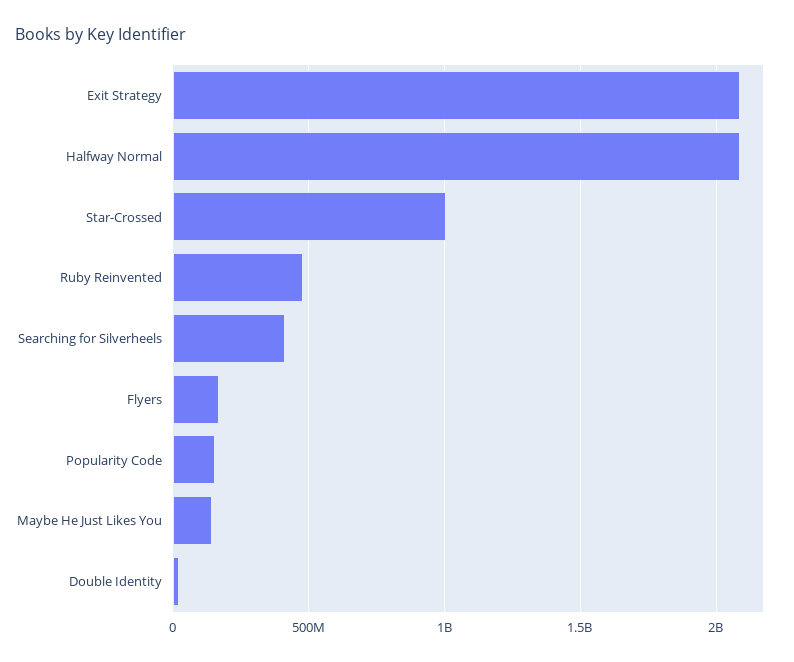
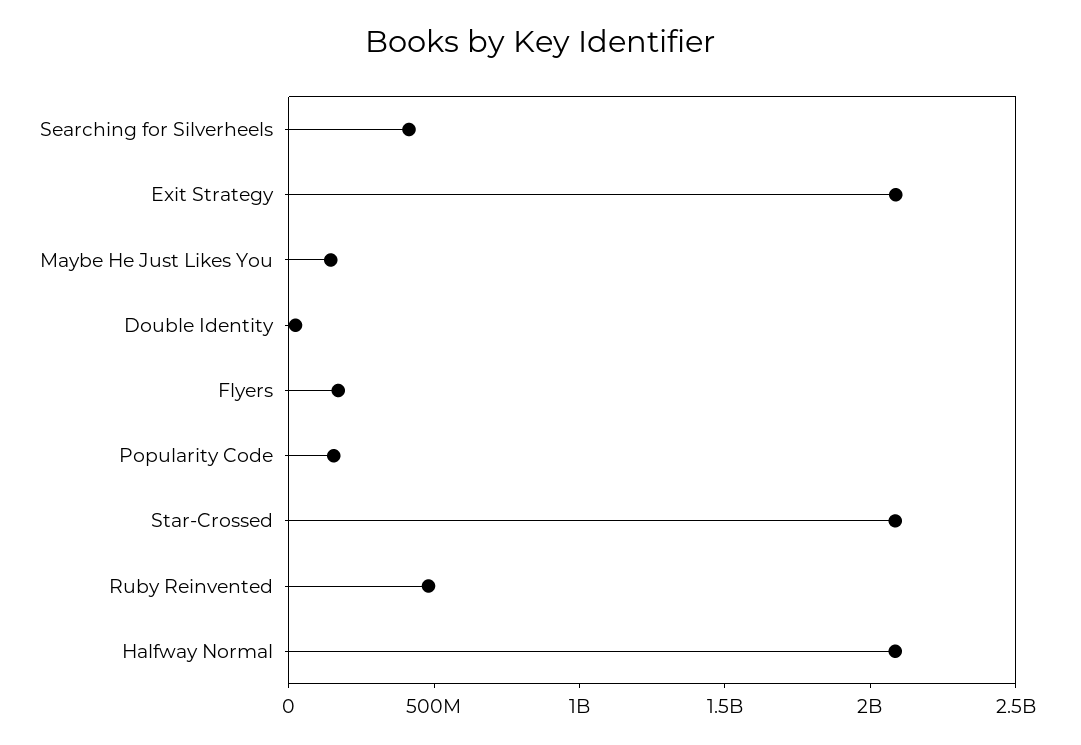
  {
    "Exit Strategy": 2100000000,
    "Halfway Normal": 2100000000,
-   "Star-Crossed": 1000000000,
+   "Star-Crossed": 2100000000,
    "Ruby Reinvented": 500000000,
    "Searching for Silverheels": 400000000,
    "Flyers": 150000000,
    "Popularity Code": 150000000,
    "Maybe He Just Likes You": 150000000,
    "Double Identity": 0
  }

